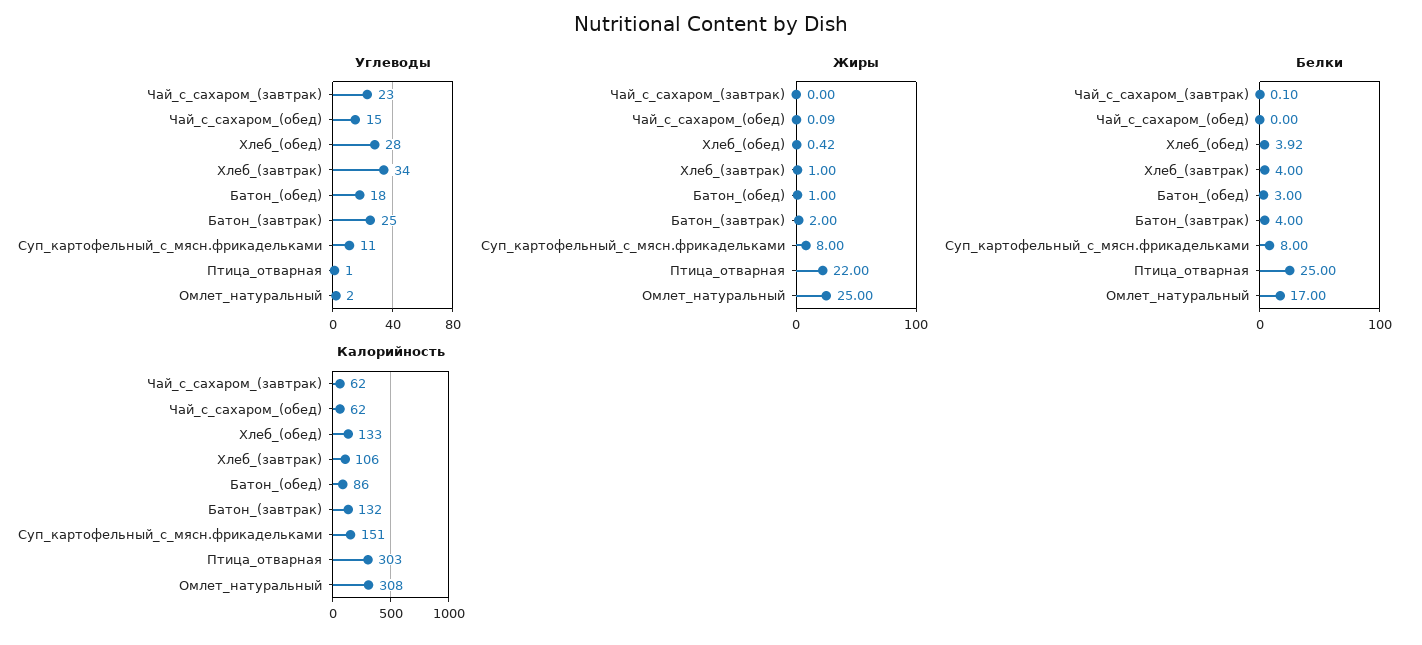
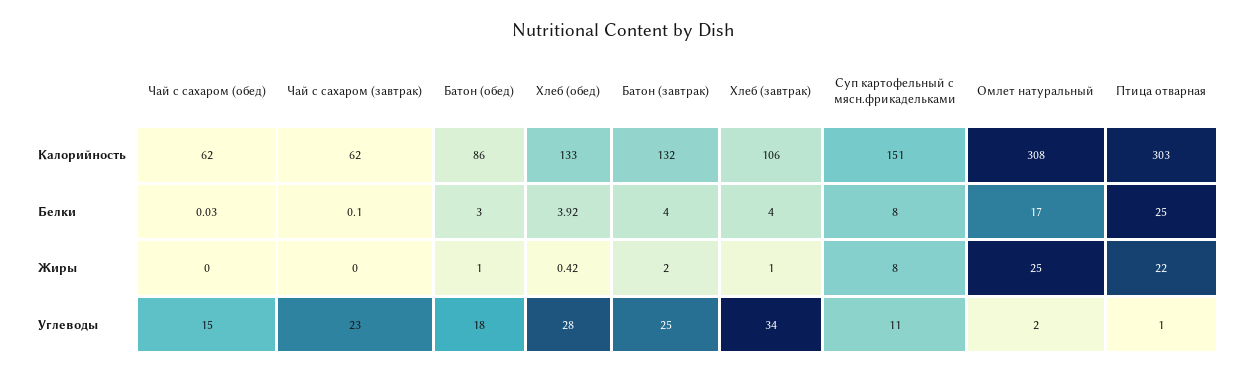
  {
    "Углеводы": {
      "Чай_с_сахаром_(завтрак)": 23,
      "Чай_с_сахаром_(обед)": 15,
      "Хлеб_(обед)": 28,
      "Хлеб_(завтрак)": 34,
      "Батон_(обед)": 18,
      "Батон_(завтрак)": 25,
      "Суп_картофельный_с_мясн.фрикадельками": 11,
      "Птица_отварная": 1,
      "Омлет_натуральный": 2
    },
    "Жиры": {
      "Чай_с_сахаром_(завтрак)": 0,
-     "Чай_с_сахаром_(обед)": 0.09,
+     "Чай_с_сахаром_(обед)": 0,
      "Хлеб_(обед)": 0.42,
      "Хлеб_(завтрак)": 1,
      "Батон_(обед)": 1,
      "Батон_(завтрак)": 2,
      "Суп_картофельный_с_мясн.фрикадельками": 8,
      "Птица_отварная": 22,
      "Омлет_натуральный": 25
    },
    "Белки": {
      "Чай_с_сахаром_(завтрак)": 0.1,
-     "Чай_с_сахаром_(обед)": 0,
+     "Чай_с_сахаром_(обед)": 0.03,
      "Хлеб_(обед)": 3.92,
      "Хлеб_(завтрак)": 4,
      "Батон_(обед)": 3,
      "Батон_(завтрак)": 4,
      "Суп_картофельный_с_мясн.фрикадельками": 8,
      "Птица_отварная": 25,
      "Омлет_натуральный": 17
    },
    "Калорийность": {
      "Чай_с_сахаром_(завтрак)": 62,
      "Чай_с_сахаром_(обед)": 62,
      "Хлеб_(обед)": 133,
      "Хлеб_(завтрак)": 106,
      "Батон_(обед)": 86,
      "Батон_(завтрак)": 132,
      "Суп_картофельный_с_мясн.фрикадельками": 151,
      "Птица_отварная": 303,
      "Омлет_натуральный": 308
    }
  }

